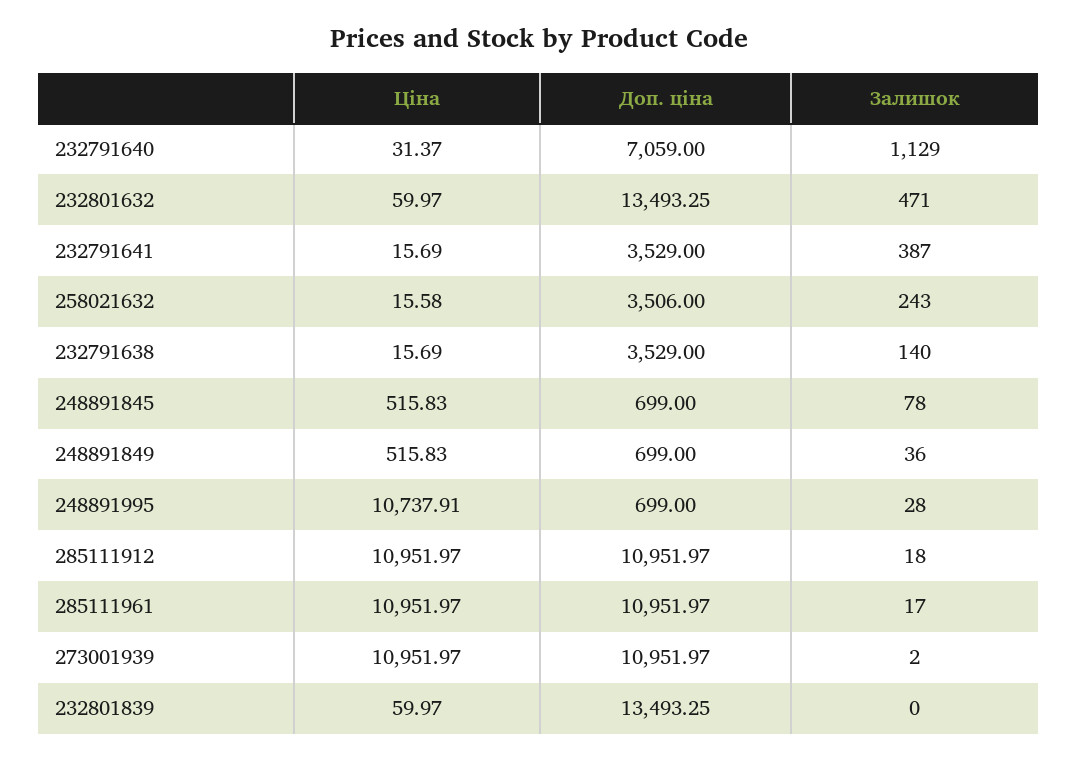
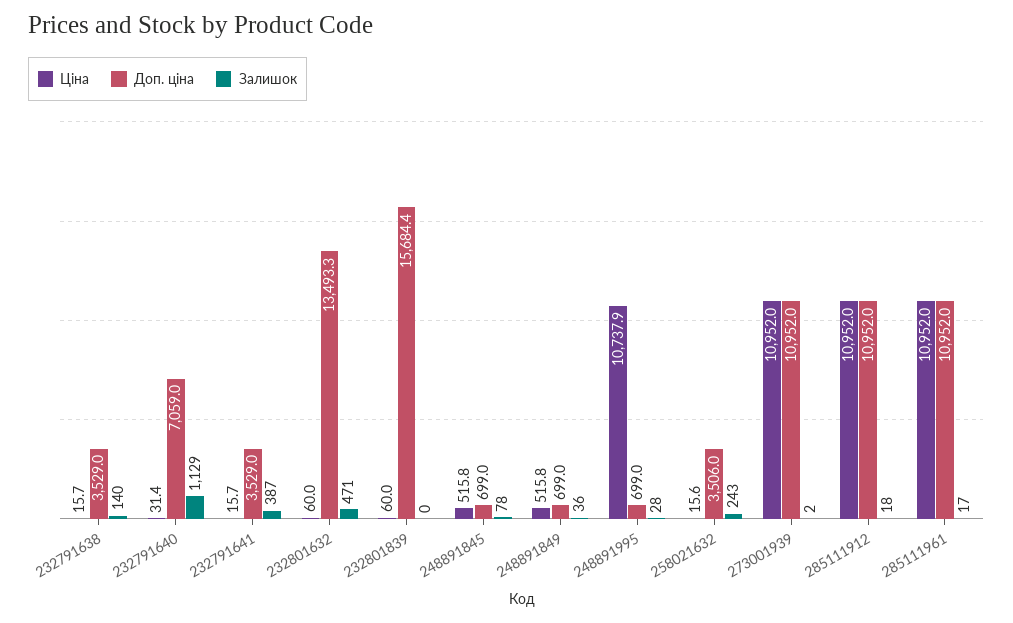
  {
    "Ціна": {
      "232791640": 31.37,
      "232801632": 59.97,
      "232791641": 15.69,
      "258021632": 15.58,
      "232791638": 15.69,
      "248891845": 515.83,
      "248891849": 515.83,
      "248891995": 10737.91,
      "285111912": 10951.97,
      "285111961": 10951.97,
      "273001939": 10951.97,
      "232801839": 59.97
    },
    "Доп. ціна": {
      "232791640": 7059,
      "232801632": 13493.25,
      "232791641": 3529,
      "258021632": 3506,
      "232791638": 3529,
      "248891845": 699,
      "248891849": 699,
      "248891995": 699,
      "285111912": 10951.97,
      "285111961": 10951.97,
      "273001939": 10951.97,
-     "232801839": 13493.25
+     "232801839": 15684.4
    },
    "Залишок": {
      "232791640": 1129,
      "232801632": 471,
      "232791641": 387,
      "258021632": 243,
      "232791638": 140,
      "248891845": 78,
      "248891849": 36,
      "248891995": 28,
      "285111912": 18,
      "285111961": 17,
      "273001939": 2,
      "232801839": 0
    }
  }

